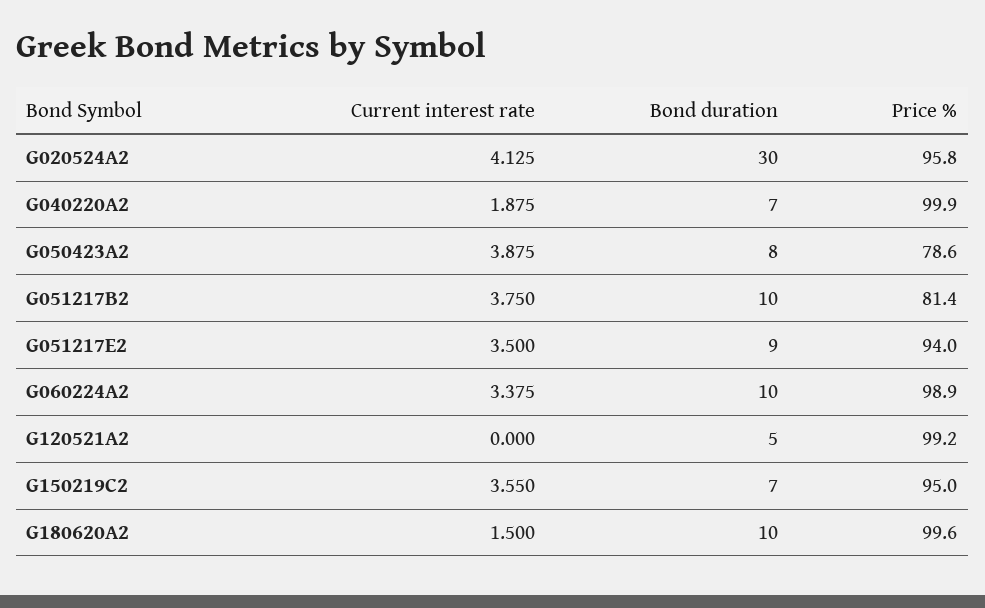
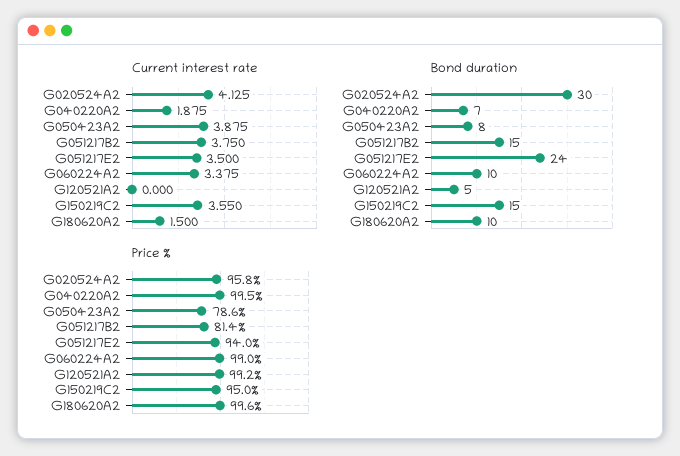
  {
    "Current interest rate": {
      "G020524A2": 4.125,
      "G040220A2": 1.875,
      "G050423A2": 3.875,
      "G051217B2": 3.75,
      "G051217E2": 3.5,
      "G060224A2": 3.375,
      "G120521A2": 0,
      "G150219C2": 3.55,
      "G180620A2": 1.5
    },
    "Bond duration": {
      "G020524A2": 30,
      "G040220A2": 7,
      "G050423A2": 8,
-     "G051217B2": 10,
+     "G051217B2": 15,
-     "G051217E2": 9,
+     "G051217E2": 24,
      "G060224A2": 10,
      "G120521A2": 5,
-     "G150219C2": 7,
+     "G150219C2": 15,
      "G180620A2": 10
    },
    "Price %": {
      "G020524A2": 95.8,
-     "G040220A2": 99.9,
+     "G040220A2": 99.5,
      "G050423A2": 78.6,
      "G051217B2": 81.4,
      "G051217E2": 94,
-     "G060224A2": 98.9,
+     "G060224A2": 99,
      "G120521A2": 99.2,
      "G150219C2": 95,
      "G180620A2": 99.6
    }
  }

